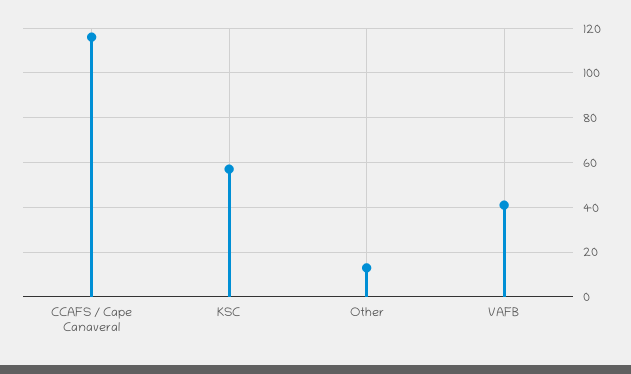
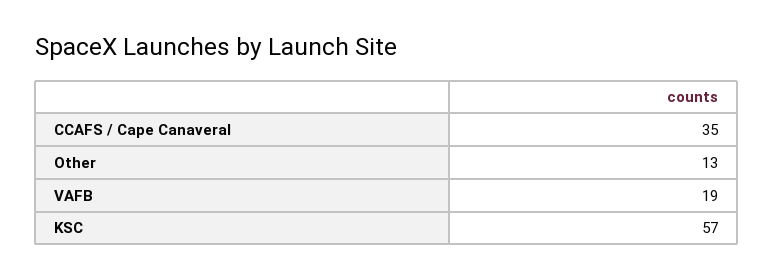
  {
-   "CCAFS / Cape Canaveral": 115,
+   "CCAFS / Cape Canaveral": 35,
    "KSC": 57,
    "Other": 13,
-   "VAFB": 40
+   "VAFB": 19
  }

